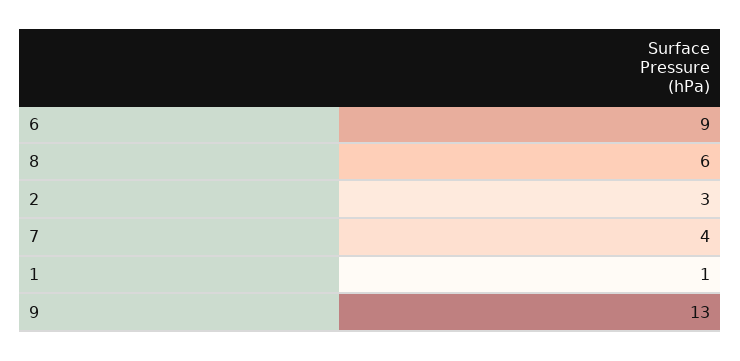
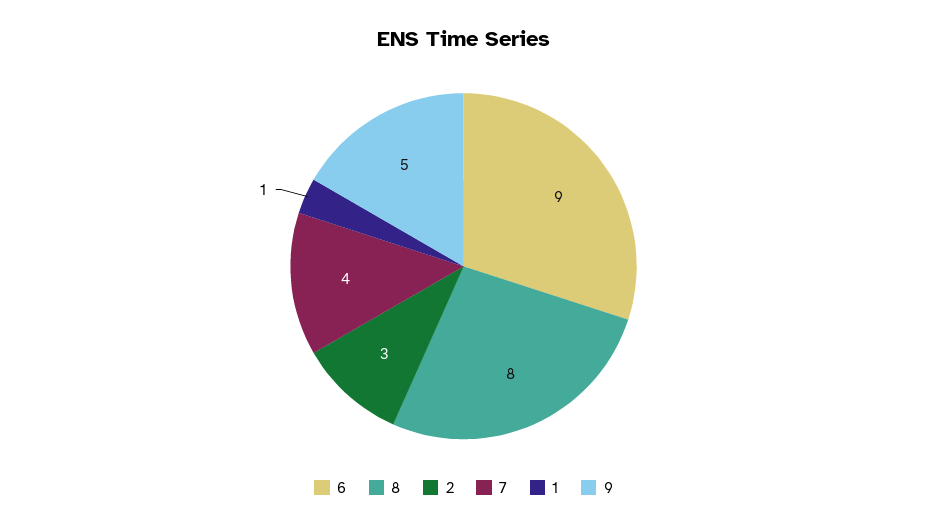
  {
    "6": 9,
-   "8": 6,
+   "8": 8,
    "2": 3,
    "7": 4,
    "1": 1,
-   "9": 13
+   "9": 5
  }

